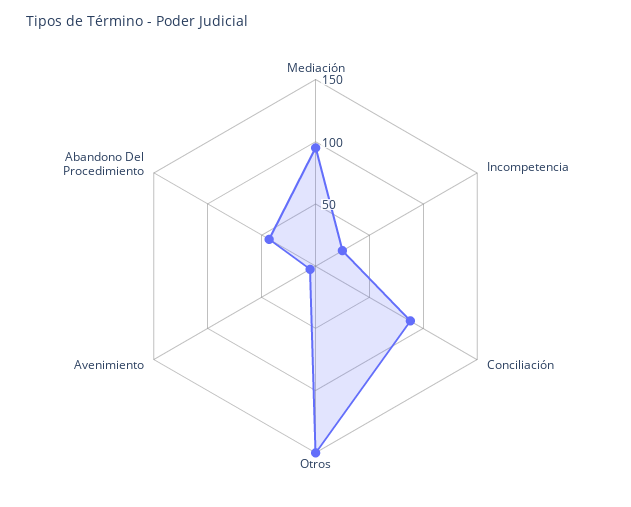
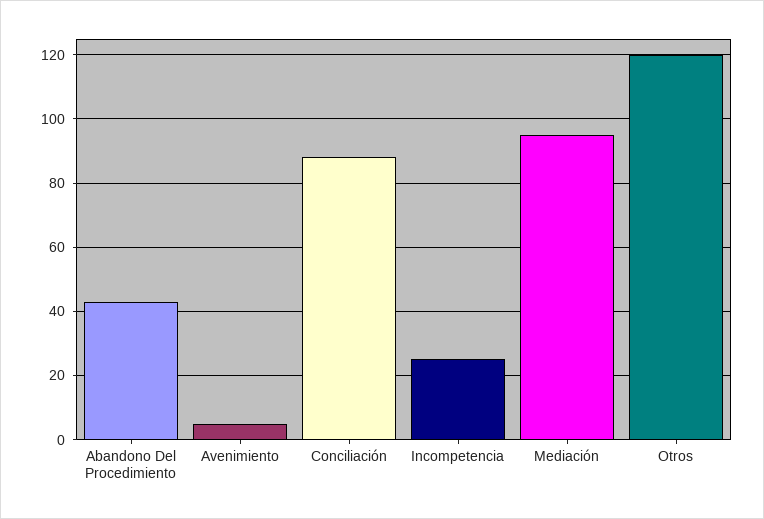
  {
    "Mediación": 95,
    "Incompetencia": 25,
    "Conciliación": 90,
-   "Otros": 150,
+   "Otros": 120,
    "Avenimiento": 5,
    "Abandono Del Procedimiento": 45
  }

